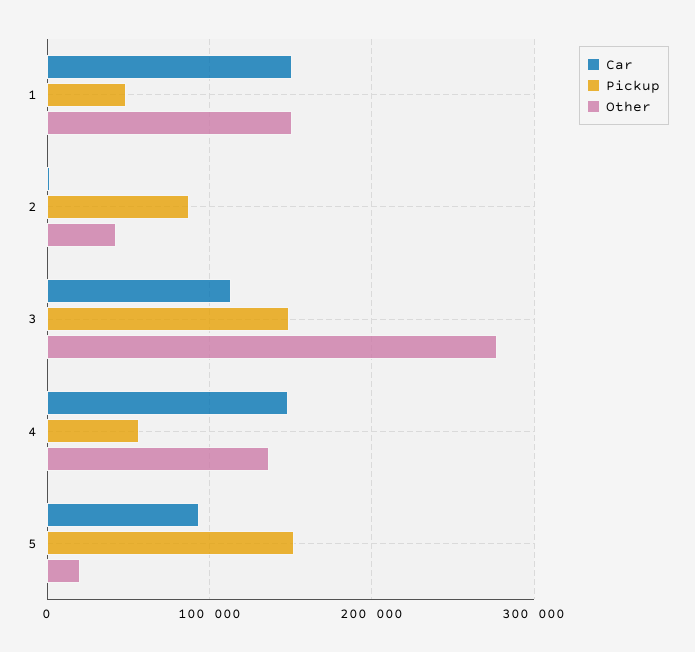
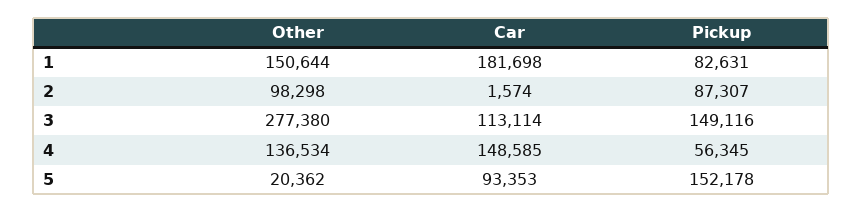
  {
    "Car": {
-     "1": 150000,
+     "1": 181698,
      "2": 1574,
      "3": 113114,
      "4": 148585,
      "5": 93353
    },
    "Pickup": {
-     "1": 50000,
+     "1": 82631,
      "2": 87307,
      "3": 149116,
      "4": 56345,
      "5": 152178
    },
    "Other": {
      "1": 150644,
-     "2": 40000,
+     "2": 98298,
      "3": 277380,
      "4": 136534,
      "5": 20362
    }
  }

